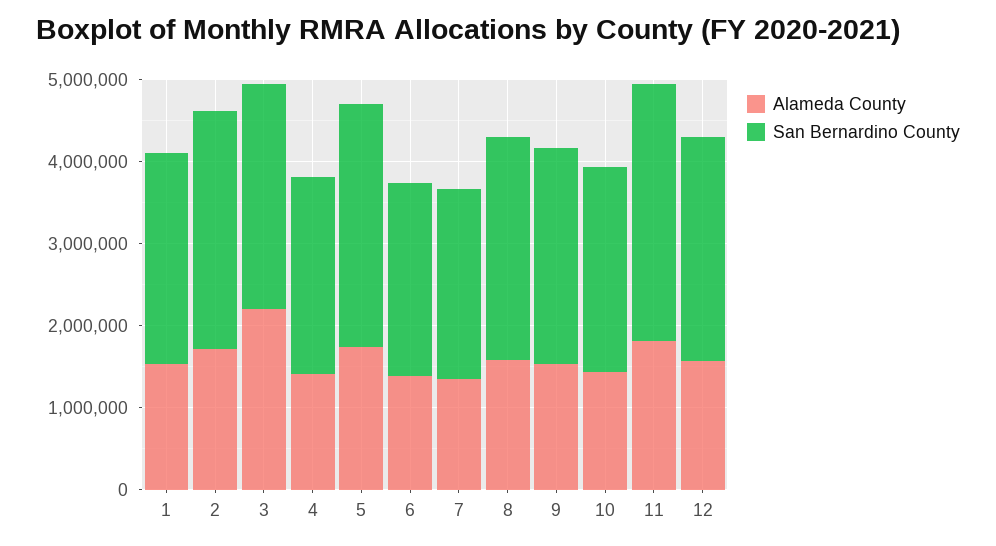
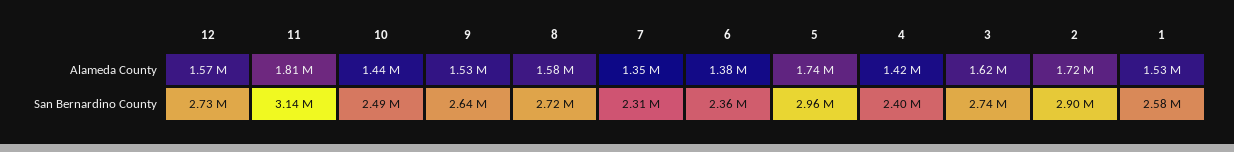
  {
    "Alameda County": {
      "1": 1530000,
      "2": 1720000,
-     "3": 2200000,
+     "3": 1620000,
      "4": 1420000,
      "5": 1740000,
      "6": 1380000,
      "7": 1350000,
      "8": 1580000,
      "9": 1530000,
      "10": 1440000,
      "11": 1810000,
      "12": 1570000
    },
    "San Bernardino County": {
      "1": 2580000,
      "2": 2900000,
      "3": 2740000,
      "4": 2400000,
      "5": 2960000,
      "6": 2360000,
      "7": 2310000,
      "8": 2720000,
      "9": 2640000,
      "10": 2490000,
      "11": 3140000,
      "12": 2730000
    }
  }

